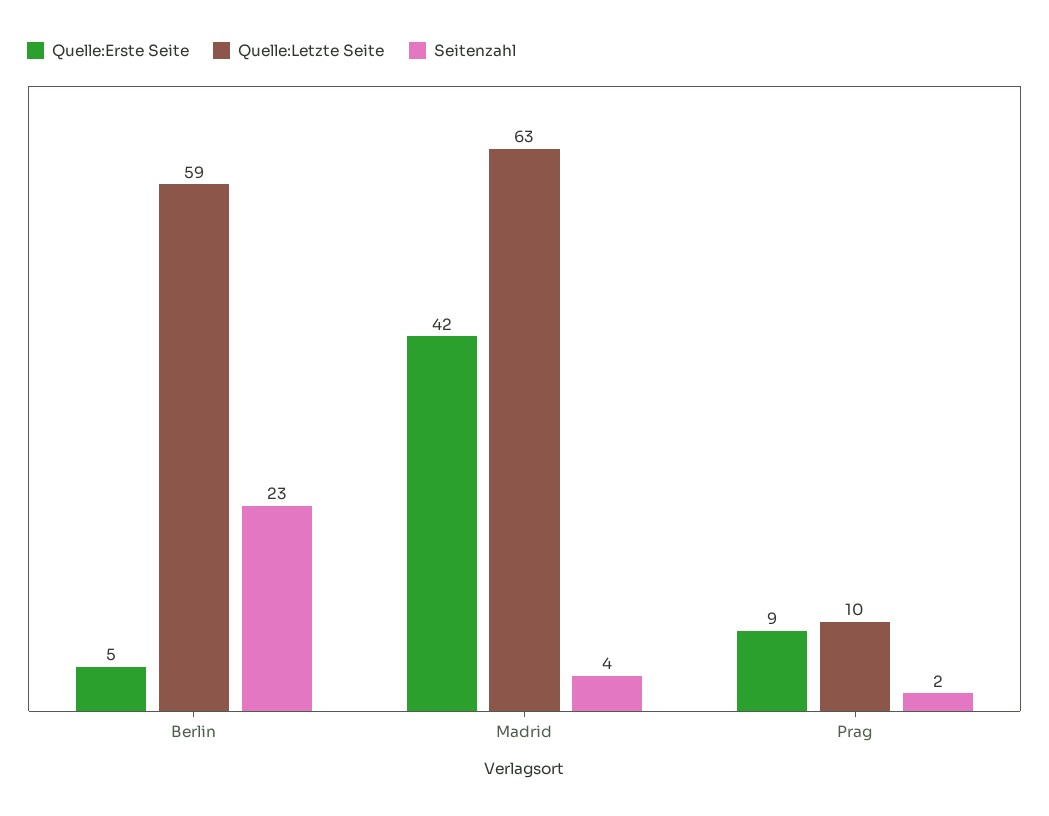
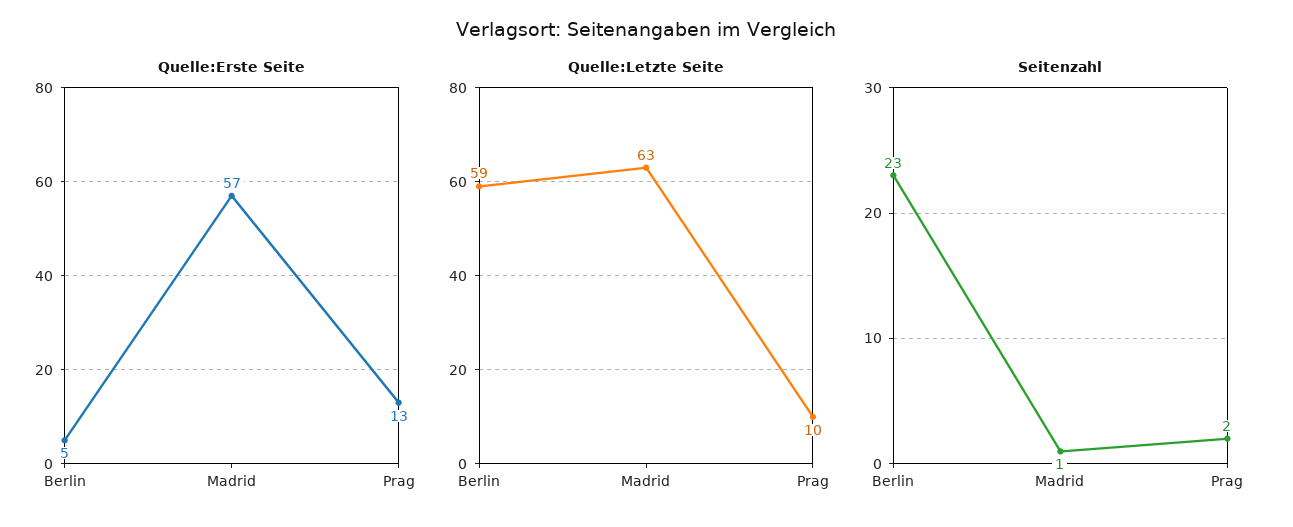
  {
    "Quelle:Erste Seite": {
      "Berlin": 5,
-     "Madrid": 42,
+     "Madrid": 57,
-     "Prag": 9
+     "Prag": 13
    },
    "Quelle:Letzte Seite": {
      "Berlin": 59,
      "Madrid": 63,
      "Prag": 10
    },
    "Seitenzahl": {
      "Berlin": 23,
-     "Madrid": 4,
+     "Madrid": 1,
      "Prag": 2
    }
  }

